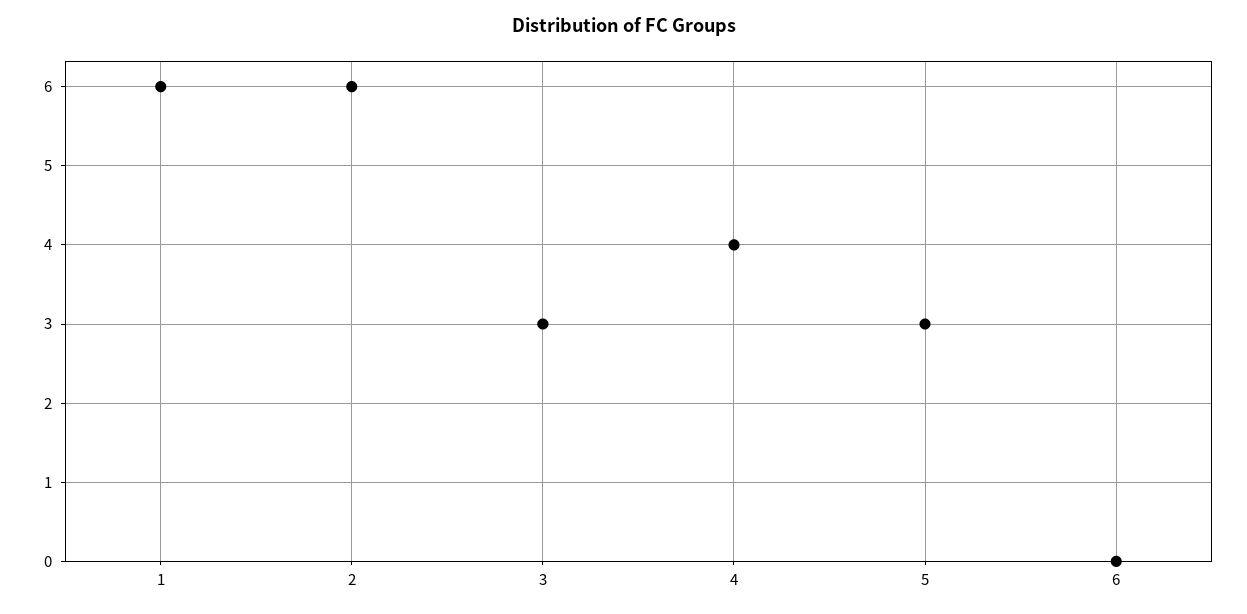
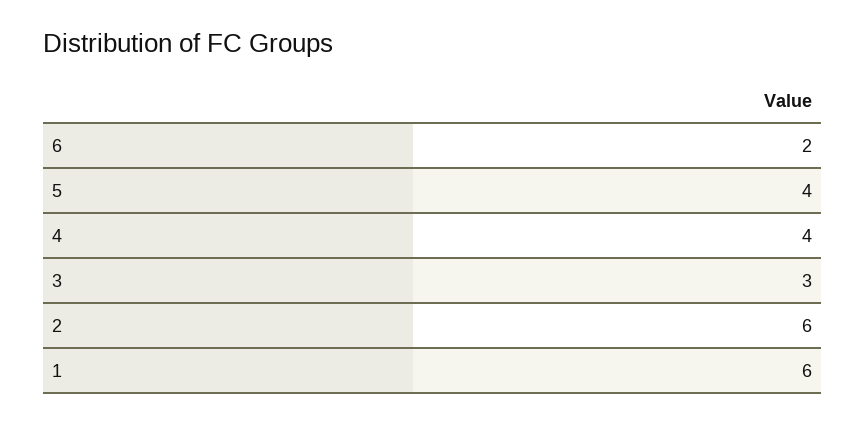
  {
    "1": 6,
    "2": 6,
    "3": 3,
    "4": 4,
-   "5": 3,
+   "5": 4,
-   "6": 0
+   "6": 2
  }

